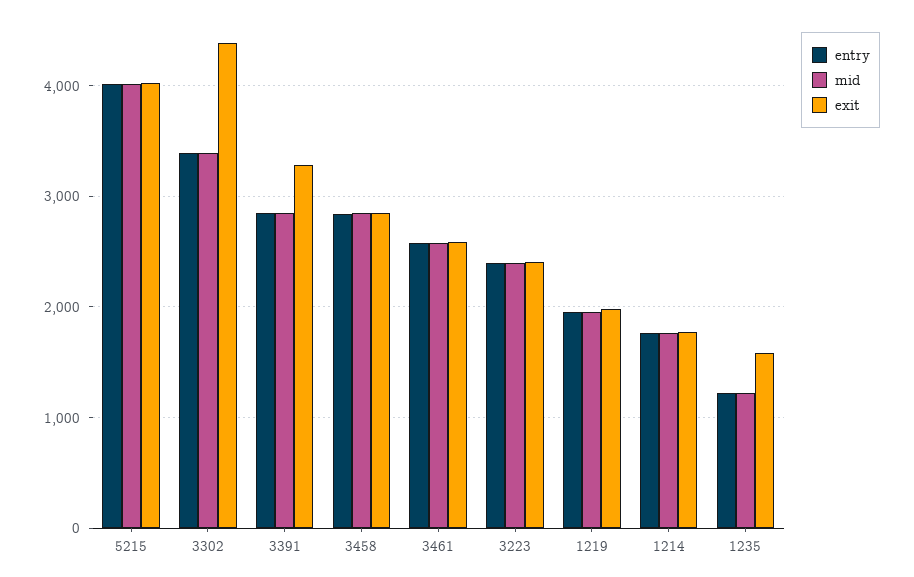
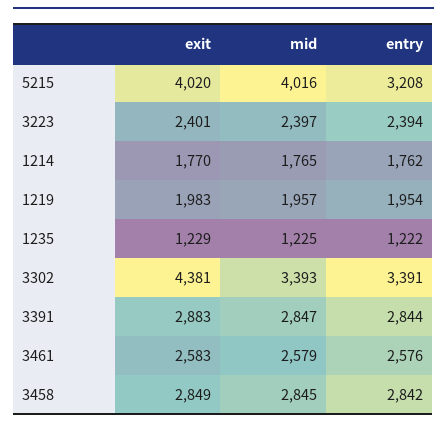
  {
    "entry": {
-     "5215": 4000,
+     "5215": 3208,
      "3302": 3391,
      "3391": 2844,
      "3458": 2842,
      "3461": 2576,
      "3223": 2394,
      "1219": 1954,
      "1214": 1762,
      "1235": 1222
    },
    "mid": {
      "5215": 4016,
      "3302": 3393,
      "3391": 2847,
      "3458": 2845,
      "3461": 2579,
      "3223": 2397,
      "1219": 1957,
      "1214": 1765,
      "1235": 1225
    },
    "exit": {
      "5215": 4020,
      "3302": 4381,
-     "3391": 3300,
+     "3391": 2883,
      "3458": 2849,
      "3461": 2583,
      "3223": 2401,
      "1219": 1983,
      "1214": 1770,
-     "1235": 1600
+     "1235": 1229
    }
  }

